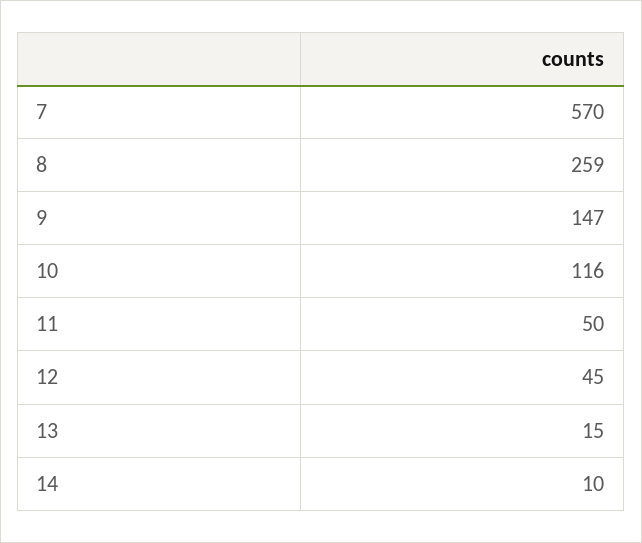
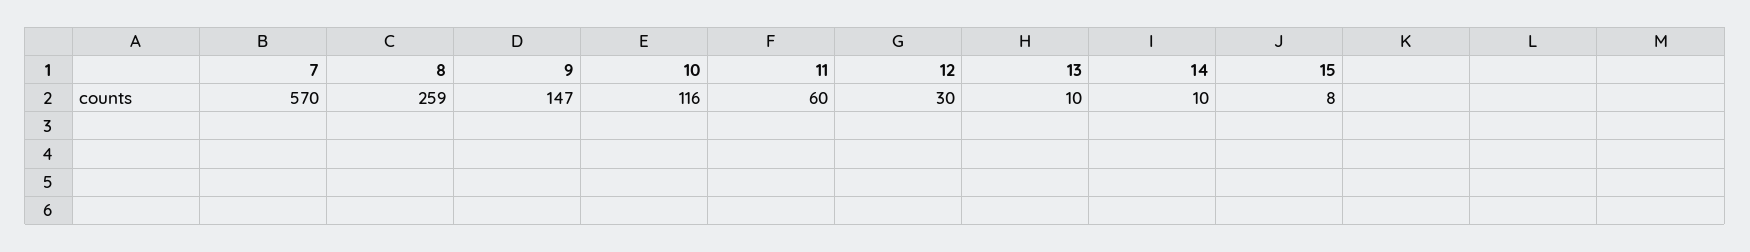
  {
    "7": 570,
    "8": 259,
    "9": 147,
    "10": 116,
-   "11": 50,
+   "11": 60,
-   "12": 45,
+   "12": 30,
-   "13": 15,
+   "13": 10,
-   "14": 10
+   "14": 10,
+   "15": 8
  }

